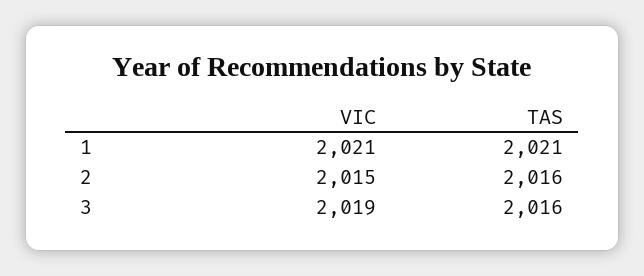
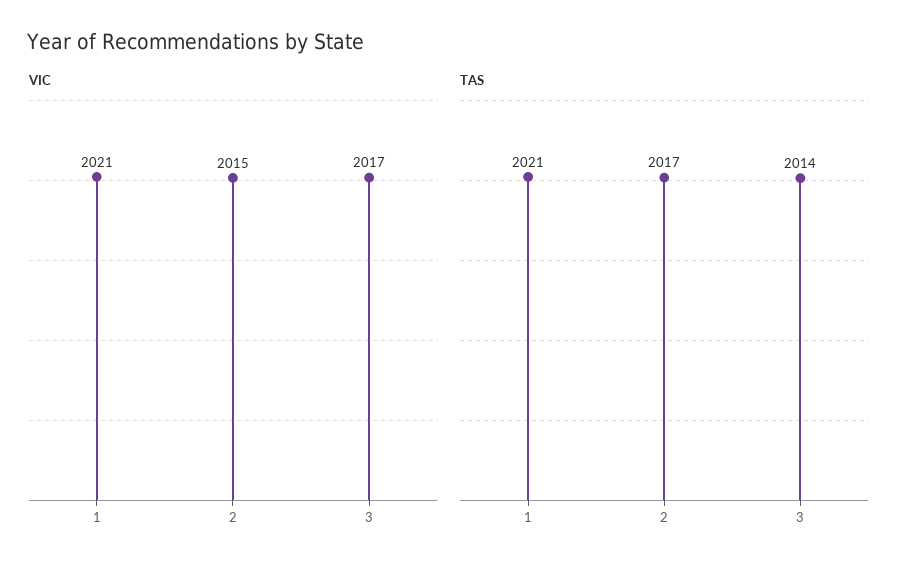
  {
    "VIC": {
      "1": 2021,
      "2": 2015,
-     "3": 2019
+     "3": 2017
    },
    "TAS": {
      "1": 2021,
-     "2": 2016,
+     "2": 2017,
-     "3": 2016
+     "3": 2014
    }
  }

